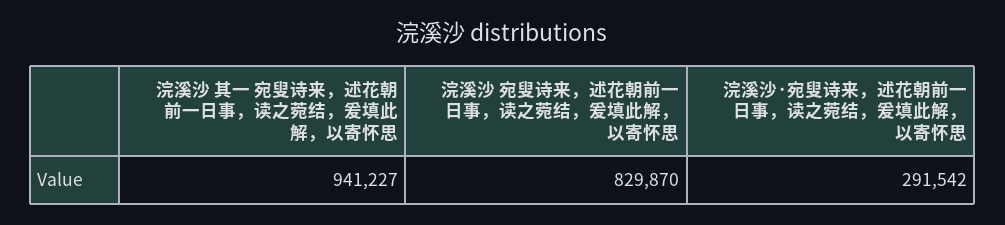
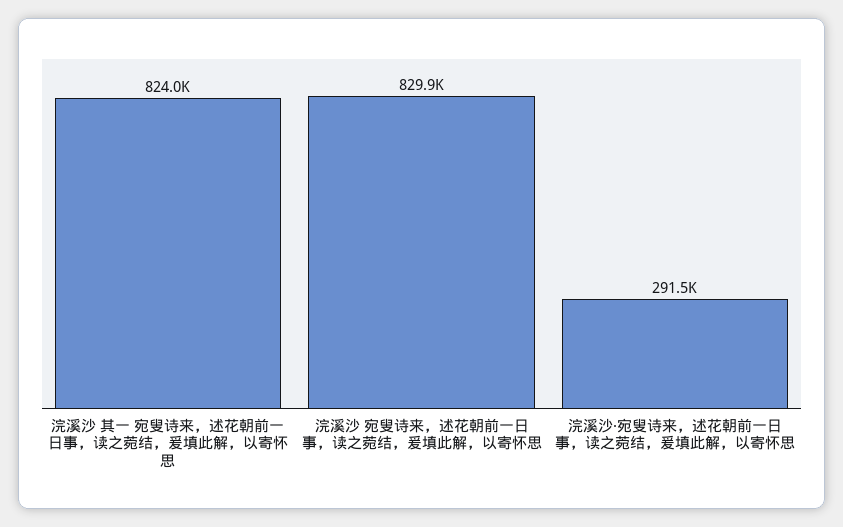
  {
-   "浣溪沙 其一 宛叟诗来，述花朝前一日事，读之菀结，爰填此解，以寄怀思": 941227,
+   "浣溪沙 其一 宛叟诗来，述花朝前一日事，读之菀结，爰填此解，以寄怀思": 824000,
    "浣溪沙 宛叟诗来，述花朝前一日事，读之菀结，爰填此解，以寄怀思": 829870,
    "浣溪沙·宛叟诗来，述花朝前一日事，读之菀结，爰填此解，以寄怀思": 291542
  }

